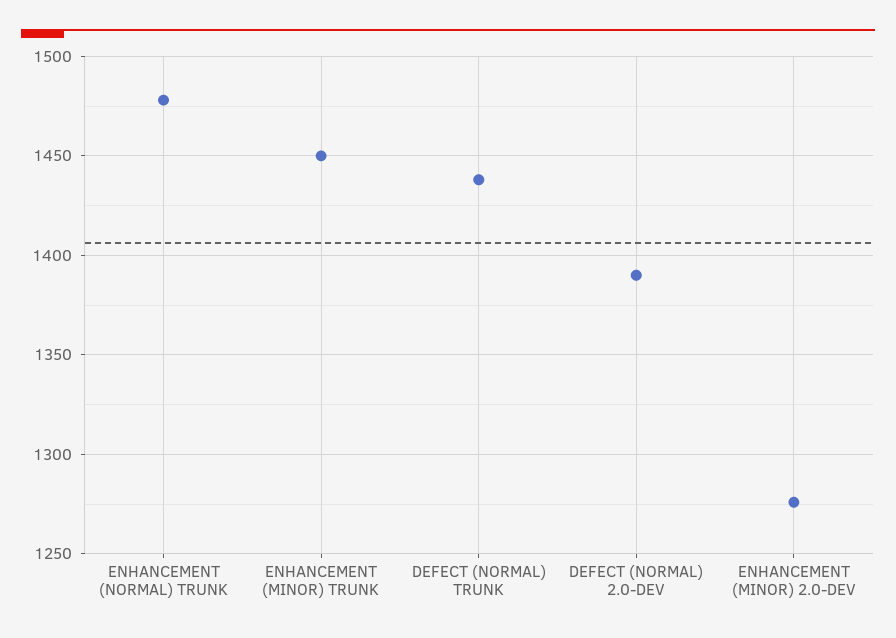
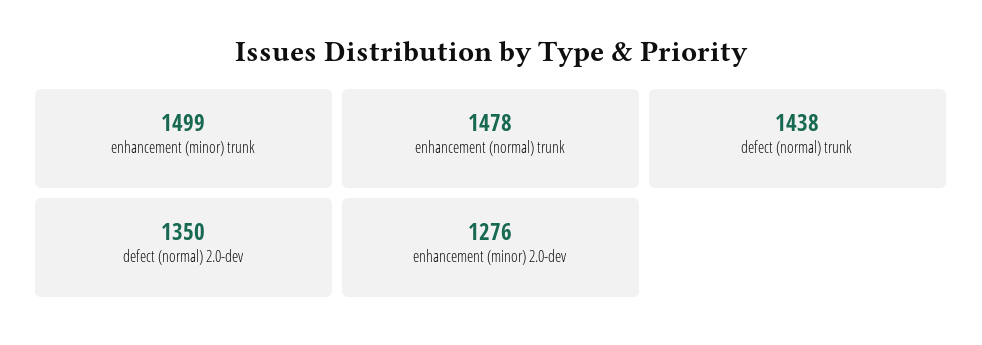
  {
    "ENHANCEMENT (NORMAL) TRUNK": 1478,
-   "ENHANCEMENT (MINOR) TRUNK": 1450,
+   "ENHANCEMENT (MINOR) TRUNK": 1499,
    "DEFECT (NORMAL) TRUNK": 1438,
-   "DEFECT (NORMAL) 2.0-DEV": 1390,
+   "DEFECT (NORMAL) 2.0-DEV": 1350,
    "ENHANCEMENT (MINOR) 2.0-DEV": 1276
  }

